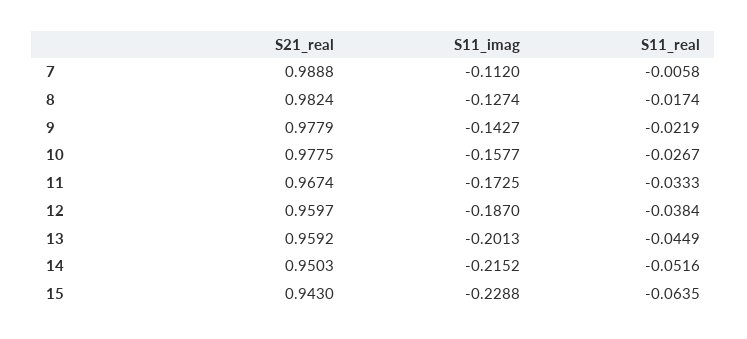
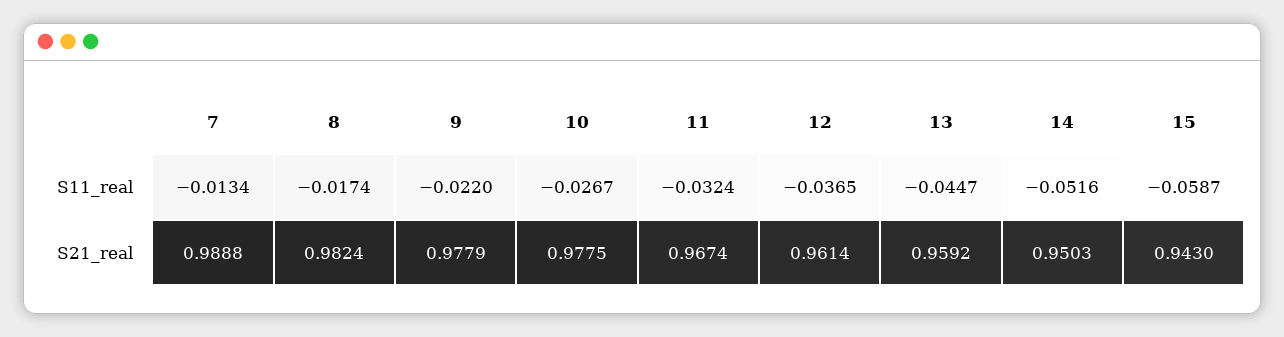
  {
    "S21_real": {
      "7": 0.9888,
      "8": 0.9824,
      "9": 0.9779,
      "10": 0.9775,
      "11": 0.9674,
-     "12": 0.9597,
+     "12": 0.9614,
      "13": 0.9592,
      "14": 0.9503,
      "15": 0.943
    },
-   "S11_imag": {
-     "7": -0.112,
-     "8": -0.1274,
-     "9": -0.1427,
-     "10": -0.1577,
-     "11": -0.1725,
-     "12": -0.187,
-     "13": -0.2013,
-     "14": -0.2152,
-     "15": -0.2288
-   },
    "S11_real": {
-     "7": -0.0058,
+     "7": -0.0134,
      "8": -0.0174,
-     "9": -0.0219,
+     "9": -0.022,
      "10": -0.0267,
-     "11": -0.0333,
+     "11": -0.0324,
-     "12": -0.0384,
+     "12": -0.0365,
-     "13": -0.0449,
+     "13": -0.0447,
      "14": -0.0516,
-     "15": -0.0635
+     "15": -0.0587
    }
  }

